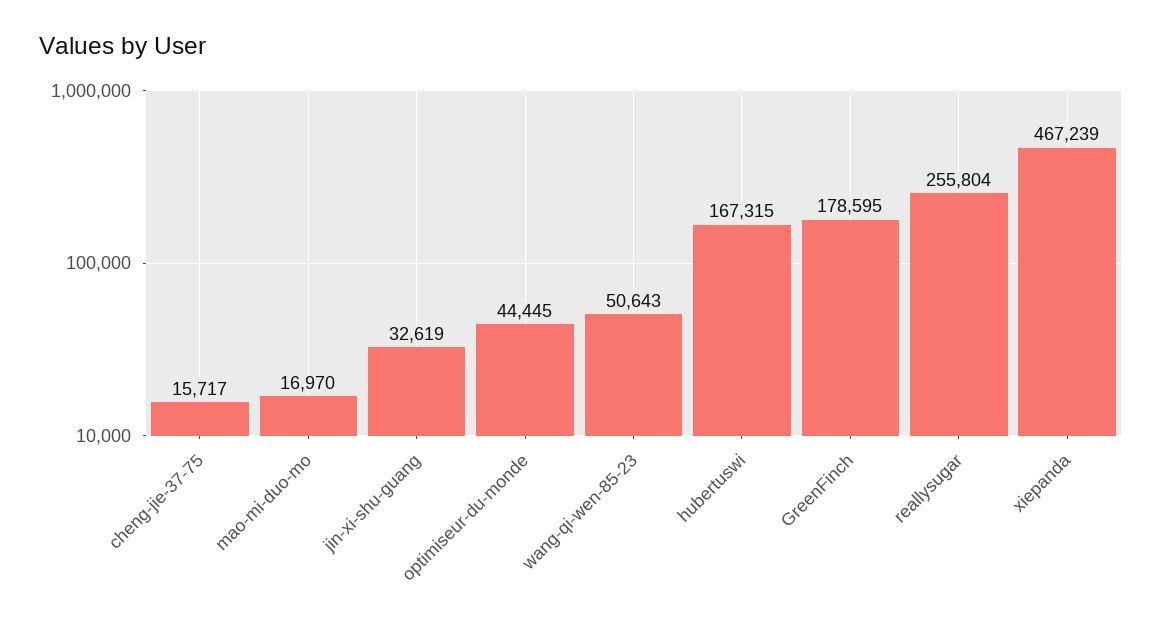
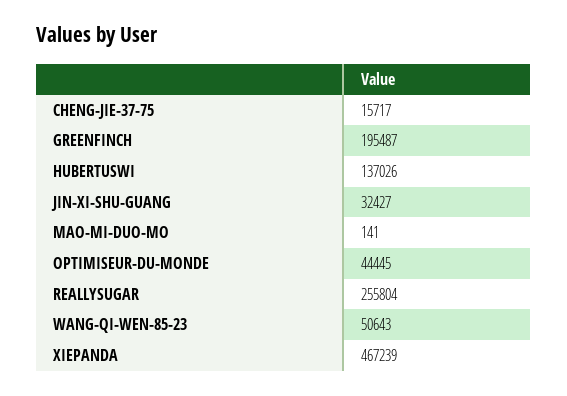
  {
    "cheng-jie-37-75": 15717,
-   "mao-mi-duo-mo": 16970,
+   "mao-mi-duo-mo": 141,
-   "jin-xi-shu-guang": 32619,
+   "jin-xi-shu-guang": 32427,
    "optimiseur-du-monde": 44445,
    "wang-qi-wen-85-23": 50643,
-   "hubertuswi": 167315,
+   "hubertuswi": 137026,
-   "GreenFinch": 178595,
+   "GreenFinch": 195487,
    "reallysugar": 255804,
    "xiepanda": 467239
  }

